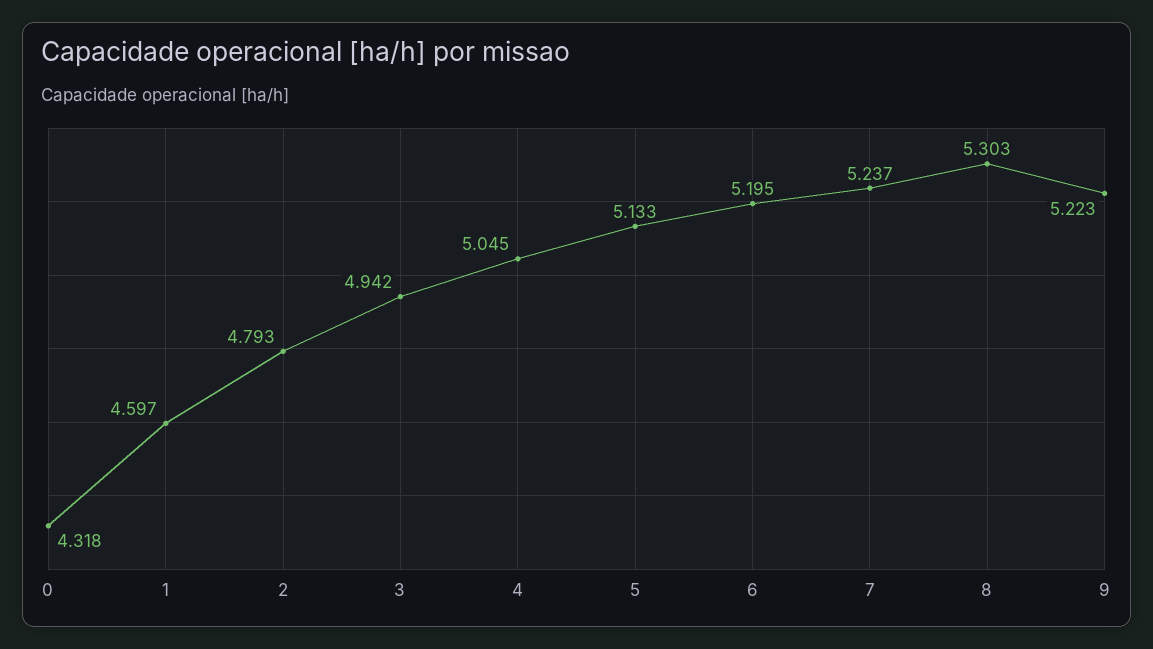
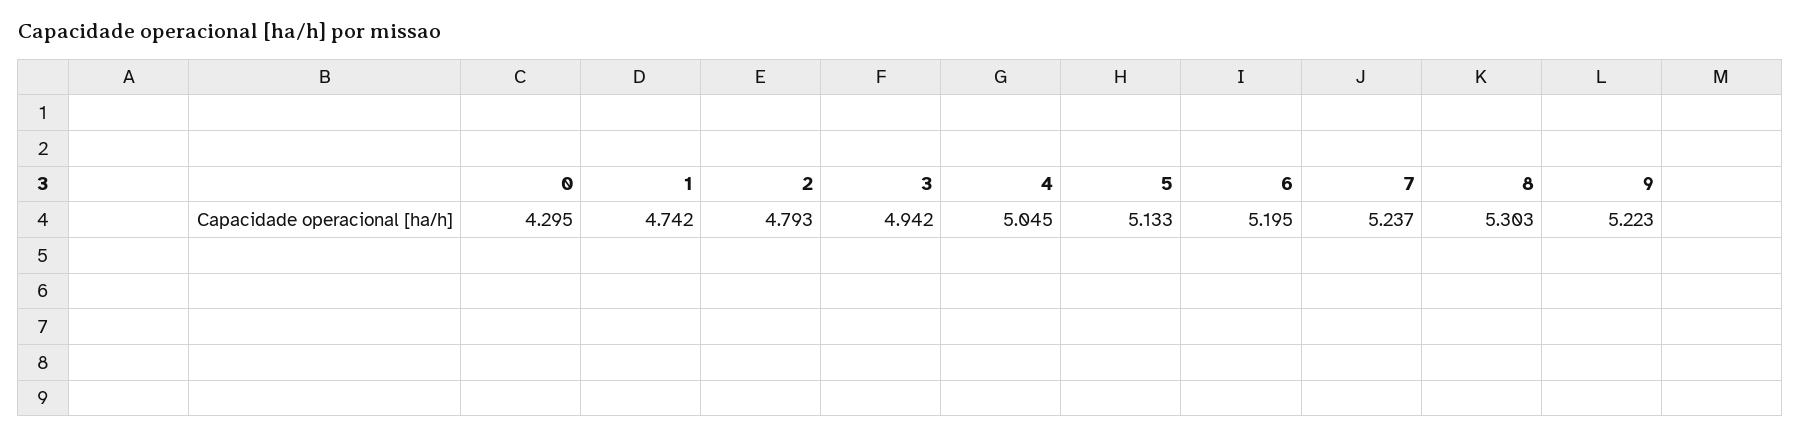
  {
-   "0": 4.318,
+   "0": 4.295,
-   "1": 4.597,
+   "1": 4.742,
    "2": 4.793,
    "3": 4.942,
    "4": 5.045,
    "5": 5.133,
    "6": 5.195,
    "7": 5.237,
    "8": 5.303,
    "9": 5.223
  }

